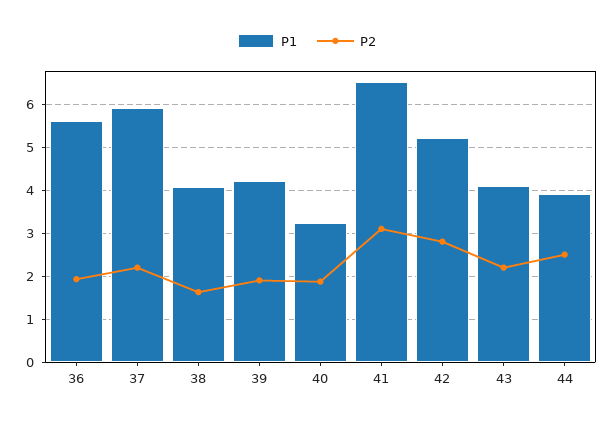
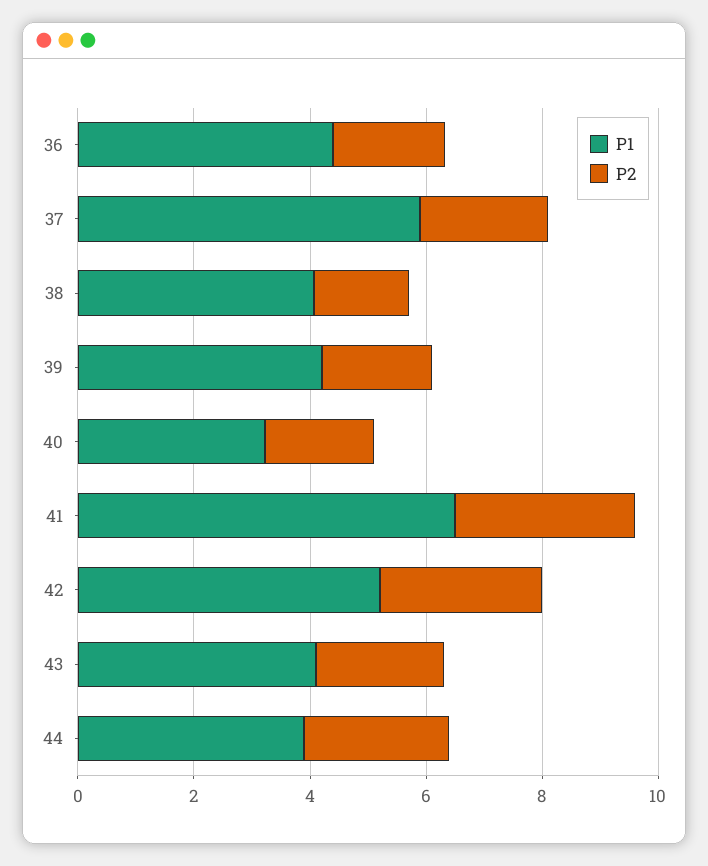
  {
    "P1": {
-     "36": 5.6,
+     "36": 4.5,
      "37": 6,
      "38": 4,
      "39": 4.2,
      "40": 3.2,
      "41": 6.6,
      "42": 5.2,
      "43": 4.2,
      "44": 4
    },
    "P2": {
      "36": 2,
      "37": 2.2,
      "38": 1.6,
      "39": 2,
      "40": 1.8,
      "41": 3.2,
      "42": 2.8,
      "43": 2.2,
      "44": 2.6
    }
  }

